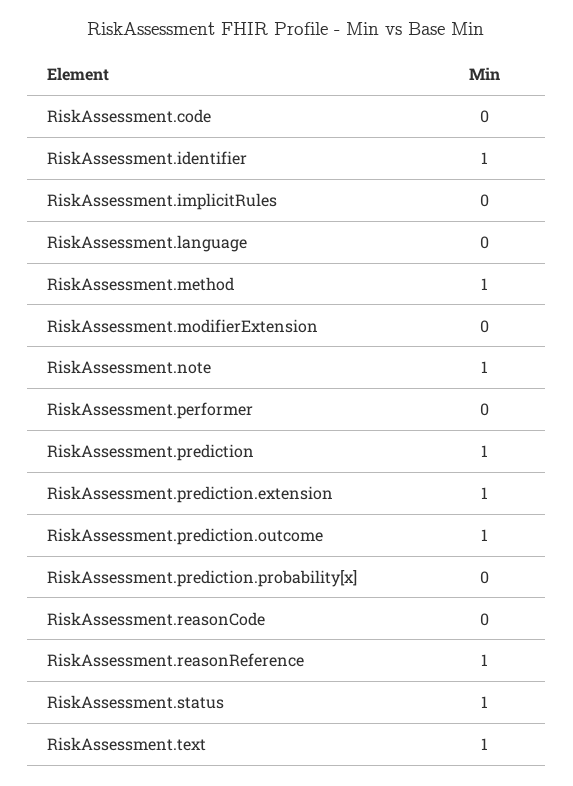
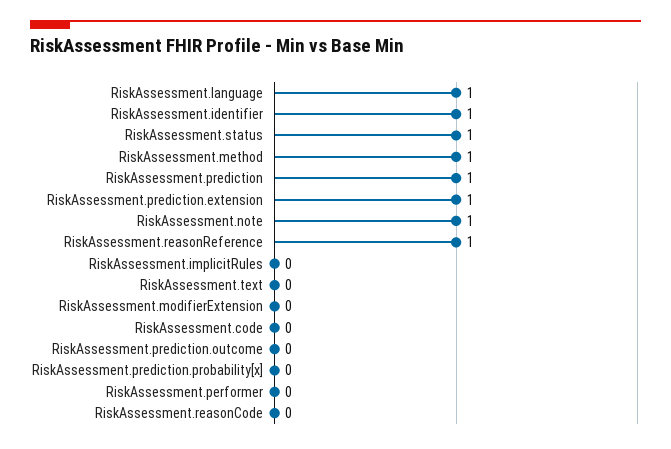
  {
    "RiskAssessment.code": 0,
    "RiskAssessment.identifier": 1,
    "RiskAssessment.implicitRules": 0,
-   "RiskAssessment.language": 0,
+   "RiskAssessment.language": 1,
    "RiskAssessment.method": 1,
    "RiskAssessment.modifierExtension": 0,
    "RiskAssessment.note": 1,
    "RiskAssessment.performer": 0,
    "RiskAssessment.prediction": 1,
    "RiskAssessment.prediction.extension": 1,
-   "RiskAssessment.prediction.outcome": 1,
+   "RiskAssessment.prediction.outcome": 0,
    "RiskAssessment.prediction.probability[x]": 0,
    "RiskAssessment.reasonCode": 0,
    "RiskAssessment.reasonReference": 1,
    "RiskAssessment.status": 1,
-   "RiskAssessment.text": 1
+   "RiskAssessment.text": 0
  }

